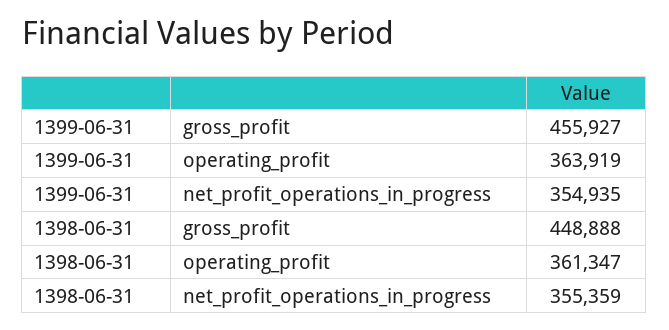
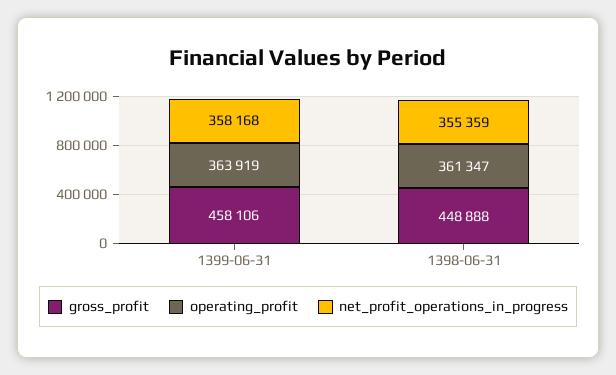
  {
    "gross_profit": {
-     "1399-06-31": 455927,
+     "1399-06-31": 458106,
      "1398-06-31": 448888
    },
    "operating_profit": {
      "1399-06-31": 363919,
      "1398-06-31": 361347
    },
    "net_profit_operations_in_progress": {
-     "1399-06-31": 354935,
+     "1399-06-31": 358168,
      "1398-06-31": 355359
    }
  }

